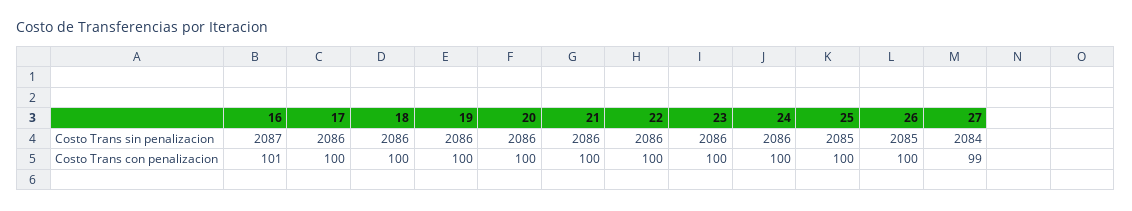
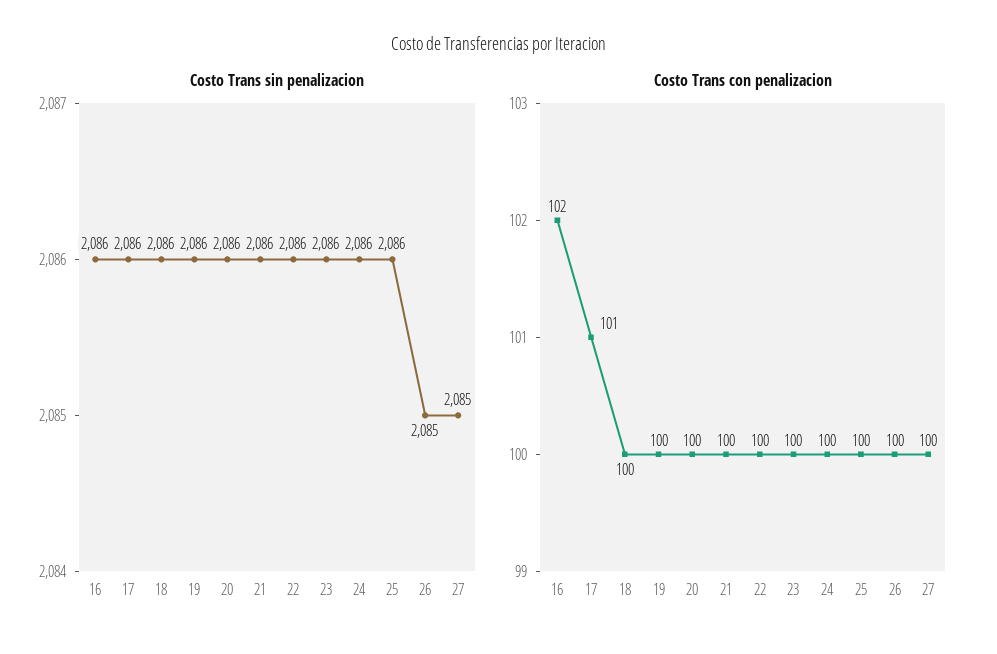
  {
    "Costo Trans sin penalizacion": {
-     "16": 2087,
+     "16": 2086,
      "17": 2086,
      "18": 2086,
      "19": 2086,
      "20": 2086,
      "21": 2086,
      "22": 2086,
      "23": 2086,
      "24": 2086,
-     "25": 2085,
+     "25": 2086,
      "26": 2085,
-     "27": 2084
+     "27": 2085
    },
    "Costo Trans con penalizacion": {
-     "16": 101,
+     "16": 102,
-     "17": 100,
+     "17": 101,
      "18": 100,
      "19": 100,
      "20": 100,
      "21": 100,
      "22": 100,
      "23": 100,
      "24": 100,
      "25": 100,
      "26": 100,
-     "27": 99
+     "27": 100
    }
  }

